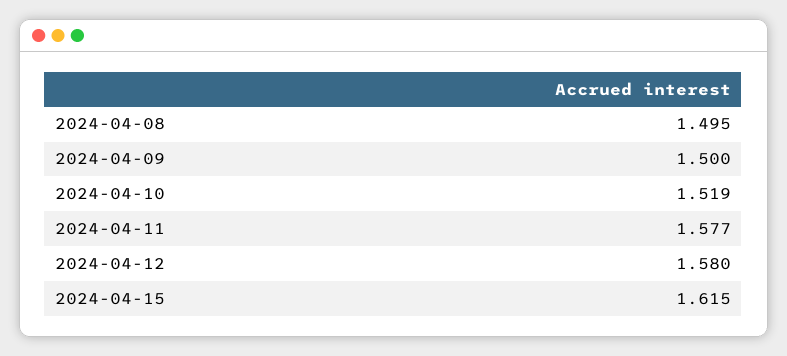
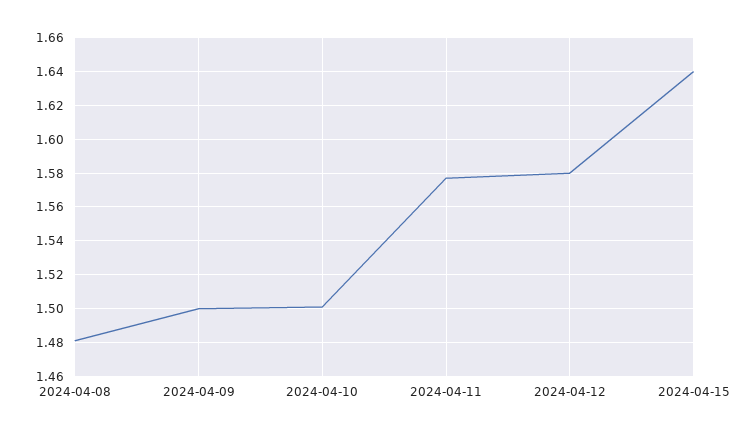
  {
-   "2024-04-08": 1.495,
+   "2024-04-08": 1.48,
    "2024-04-09": 1.5,
-   "2024-04-10": 1.519,
+   "2024-04-10": 1.5,
    "2024-04-11": 1.577,
    "2024-04-12": 1.58,
-   "2024-04-15": 1.615
+   "2024-04-15": 1.64
  }

